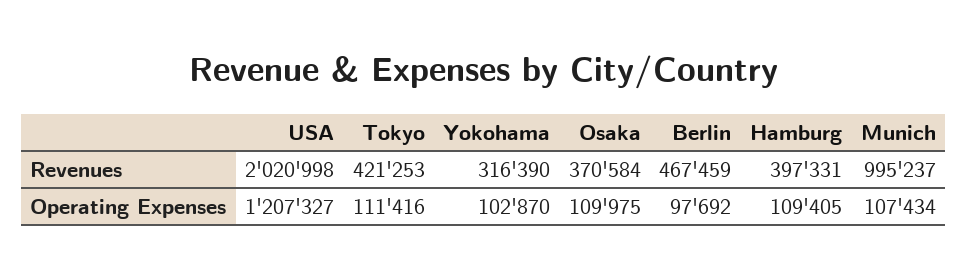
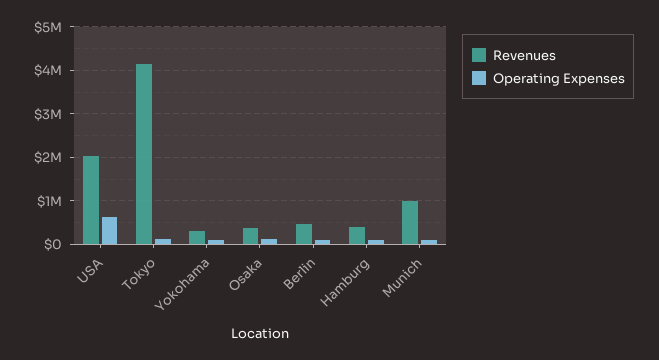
  {
    "Revenues": {
      "USA": 2020998,
-     "Tokyo": 421253,
+     "Tokyo": 4200000,
      "Yokohama": 316390,
      "Osaka": 370584,
      "Berlin": 467459,
      "Hamburg": 397331,
      "Munich": 995237
    },
    "Operating Expenses": {
-     "USA": 1207327,
+     "USA": 600000,
      "Tokyo": 111416,
      "Yokohama": 102870,
      "Osaka": 109975,
      "Berlin": 97692,
      "Hamburg": 109405,
      "Munich": 107434
    }
  }

